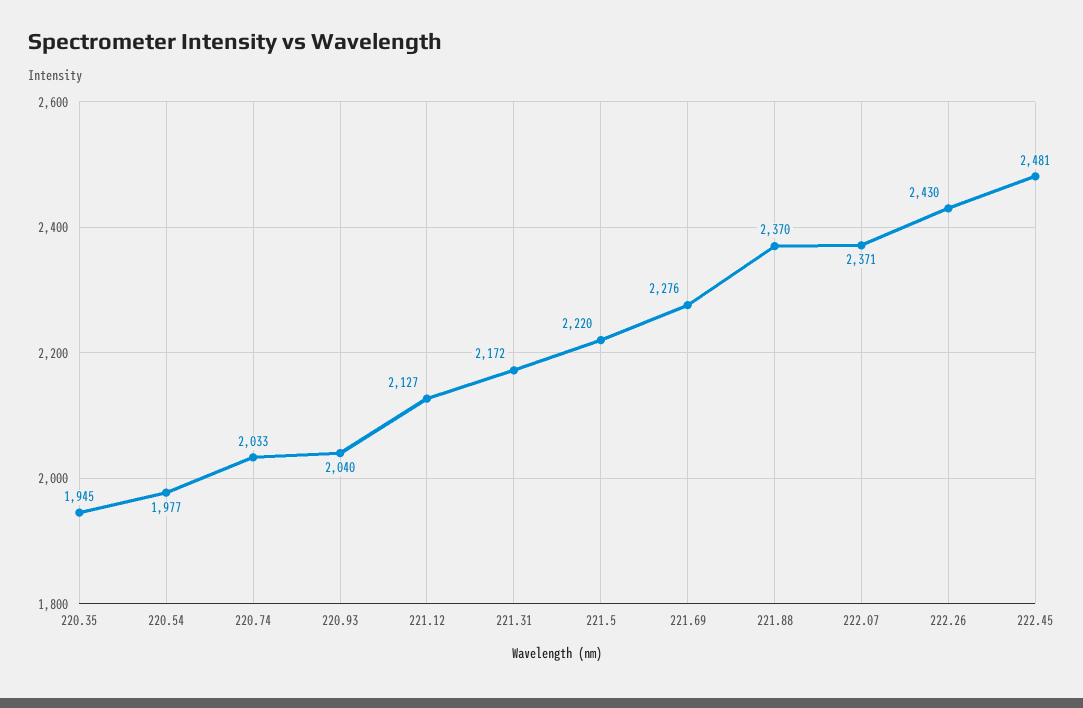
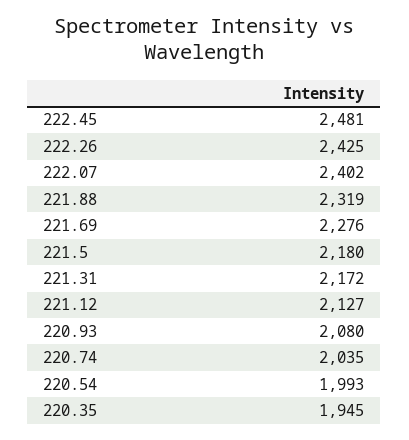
  {
    "220.35": 1945,
-   "220.54": 1977,
+   "220.54": 1993,
-   "220.74": 2033,
+   "220.74": 2035,
-   "220.93": 2040,
+   "220.93": 2080,
    "221.12": 2127,
    "221.31": 2172,
-   "221.5": 2220,
+   "221.5": 2180,
    "221.69": 2276,
-   "221.88": 2370,
+   "221.88": 2319,
-   "222.07": 2371,
+   "222.07": 2402,
-   "222.26": 2430,
+   "222.26": 2425,
    "222.45": 2481
  }

